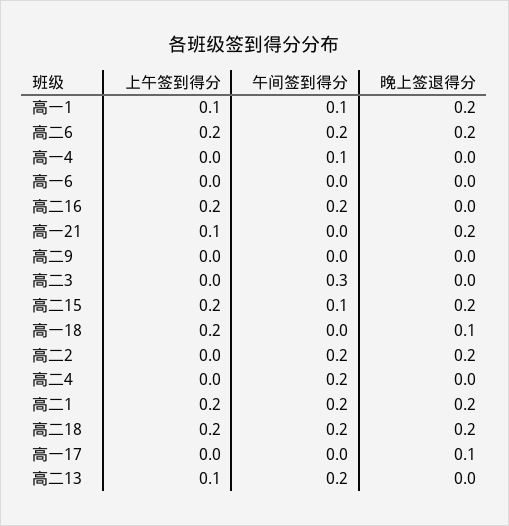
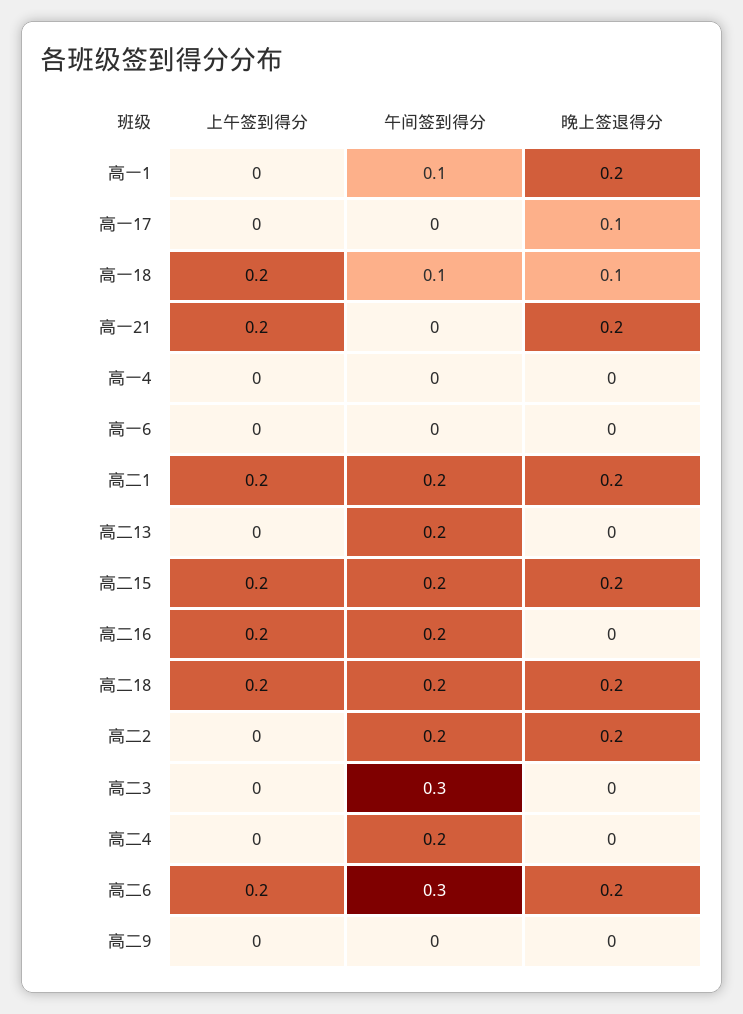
  {
    "上午签到得分": {
-     "高一1": 0.1,
+     "高一1": 0,
      "高二6": 0.2,
      "高一4": 0,
      "高一6": 0,
      "高二16": 0.2,
-     "高一21": 0.1,
+     "高一21": 0.2,
      "高二9": 0,
      "高二3": 0,
      "高二15": 0.2,
      "高一18": 0.2,
      "高二2": 0,
      "高二4": 0,
      "高二1": 0.2,
      "高二18": 0.2,
      "高一17": 0,
-     "高二13": 0.1
+     "高二13": 0
    },
    "午间签到得分": {
      "高一1": 0.1,
-     "高二6": 0.2,
+     "高二6": 0.3,
-     "高一4": 0.1,
+     "高一4": 0,
      "高一6": 0,
      "高二16": 0.2,
      "高一21": 0,
      "高二9": 0,
      "高二3": 0.3,
-     "高二15": 0.1,
+     "高二15": 0.2,
-     "高一18": 0,
+     "高一18": 0.1,
      "高二2": 0.2,
      "高二4": 0.2,
      "高二1": 0.2,
      "高二18": 0.2,
      "高一17": 0,
      "高二13": 0.2
    },
    "晚上签退得分": {
      "高一1": 0.2,
      "高二6": 0.2,
      "高一4": 0,
      "高一6": 0,
      "高二16": 0,
      "高一21": 0.2,
      "高二9": 0,
      "高二3": 0,
      "高二15": 0.2,
      "高一18": 0.1,
      "高二2": 0.2,
      "高二4": 0,
      "高二1": 0.2,
      "高二18": 0.2,
      "高一17": 0.1,
      "高二13": 0
    }
  }

